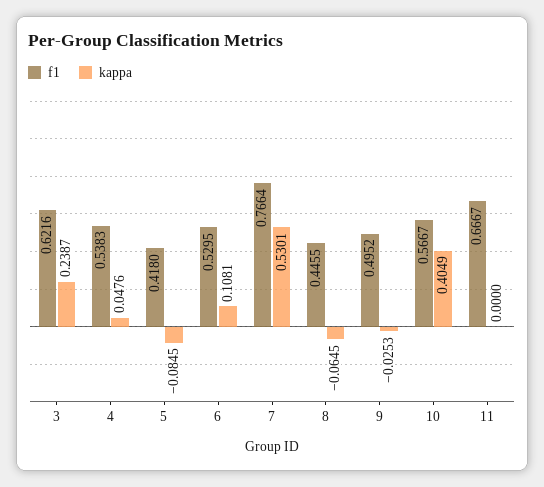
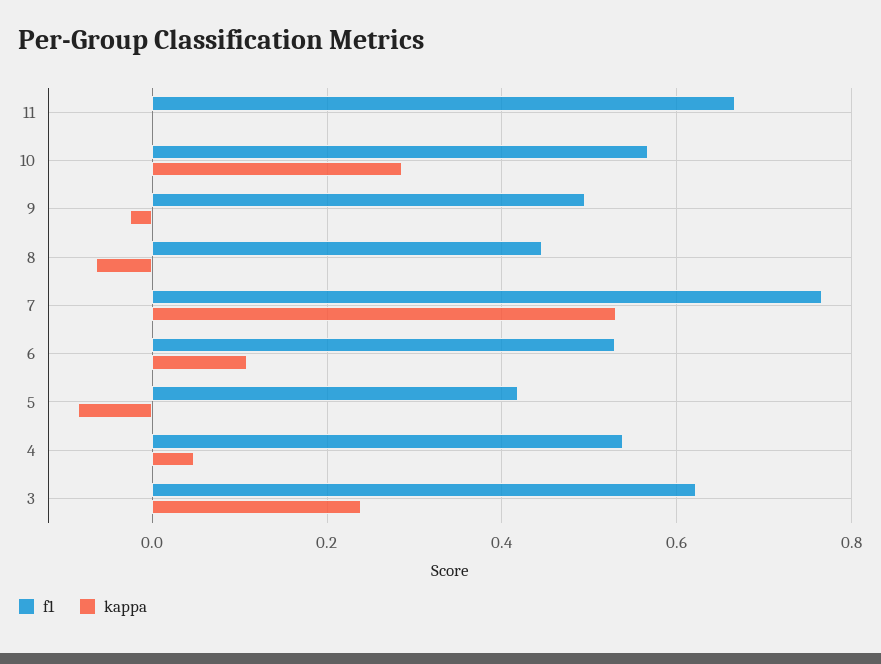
  {
    "f1": {
      "3": 0.6216,
      "4": 0.5383,
      "5": 0.418,
      "6": 0.5295,
      "7": 0.7664,
      "8": 0.4455,
      "9": 0.4952,
      "10": 0.5667,
      "11": 0.6667
    },
    "kappa": {
      "3": 0.2387,
      "4": 0.0476,
      "5": -0.0845,
      "6": 0.1081,
      "7": 0.5301,
      "8": -0.0645,
      "9": -0.0253,
-     "10": 0.4049,
+     "10": 0.28,
      "11": 0
    }
  }

